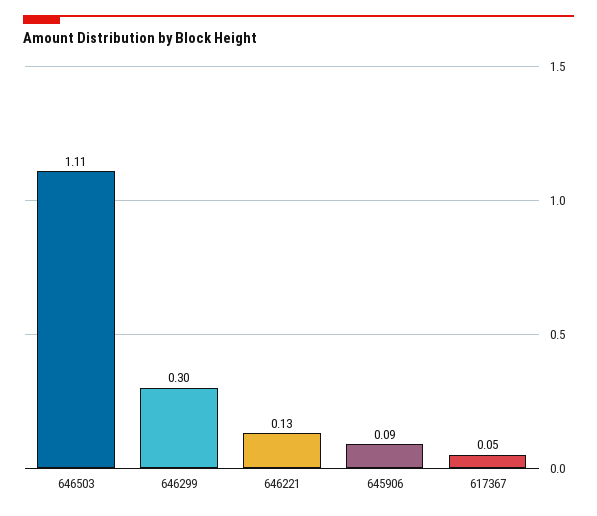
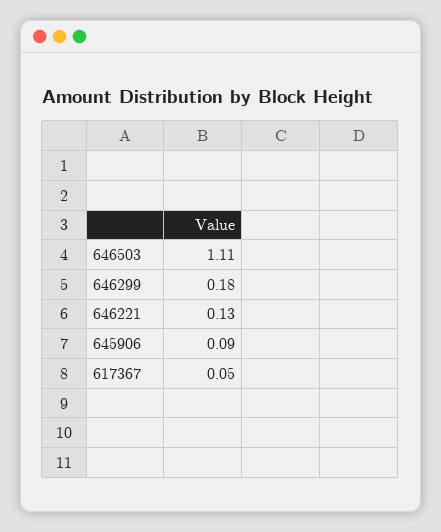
  {
    "646503": 1.11,
-   "646299": 0.3,
+   "646299": 0.18,
    "646221": 0.13,
    "645906": 0.09,
    "617367": 0.05
  }

